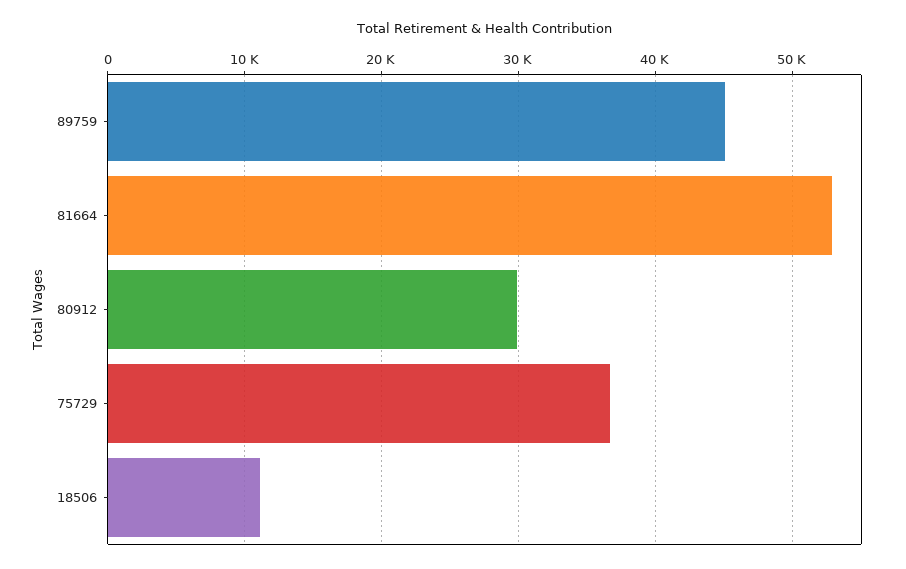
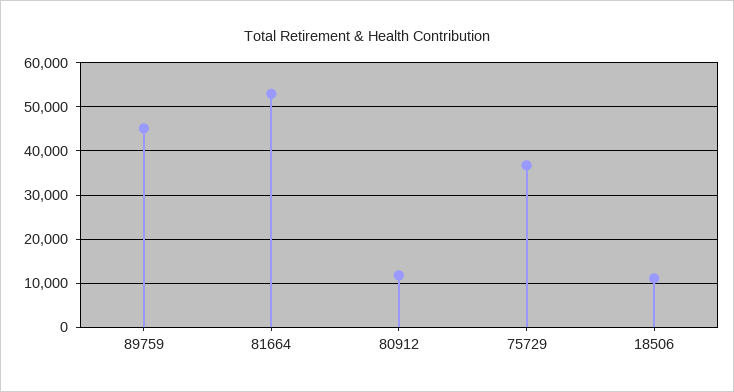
  {
    "89759": 45000,
    "81664": 53000,
-   "80912": 30000,
+   "80912": 12000,
    "75729": 37000,
    "18506": 11000
  }

